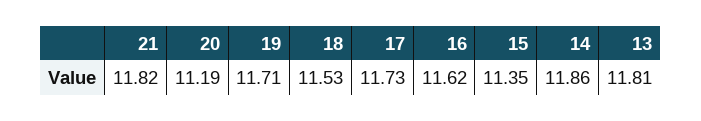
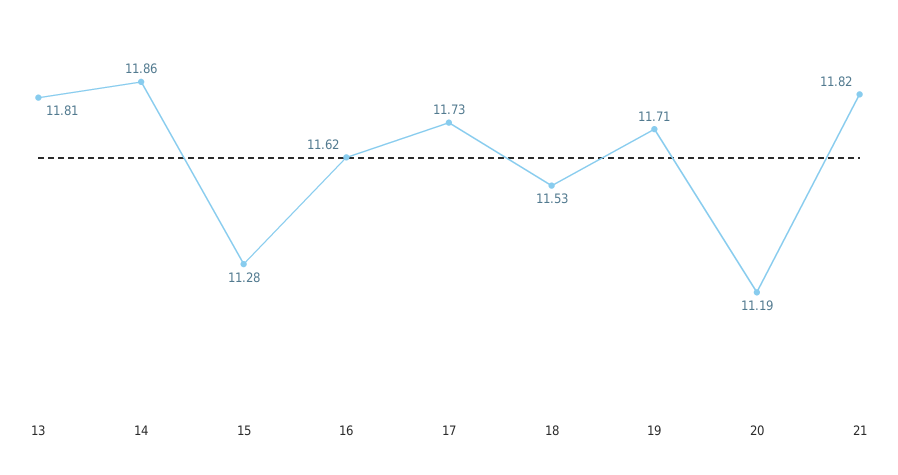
  {
    "21": 11.82,
    "20": 11.19,
    "19": 11.71,
    "18": 11.53,
    "17": 11.73,
    "16": 11.62,
-   "15": 11.35,
+   "15": 11.28,
    "14": 11.86,
    "13": 11.81
  }

